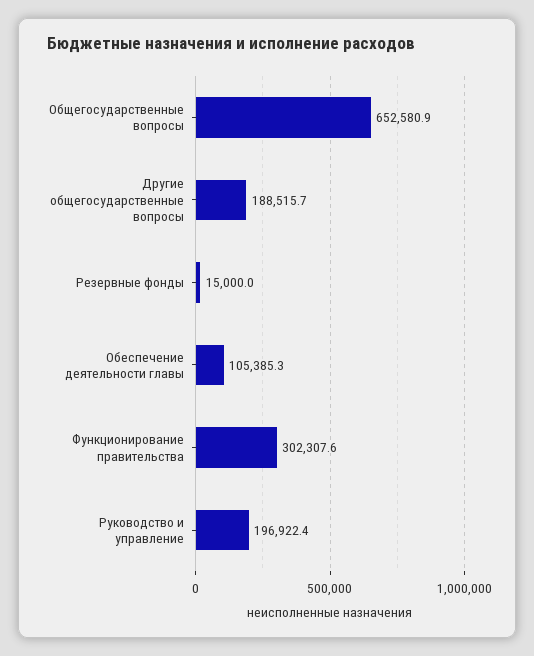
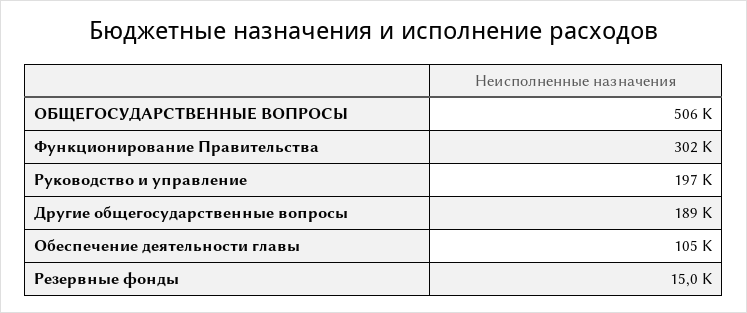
  {
-   "Общегосударственные вопросы": 652580.9,
+   "Общегосударственные вопросы": 506000,
    "Другие общегосударственные вопросы": 188515.7,
    "Резервные фонды": 15000,
    "Обеспечение деятельности главы": 105385.3,
    "Функционирование правительства": 302307.6,
    "Руководство и управление": 196922.4
  }

